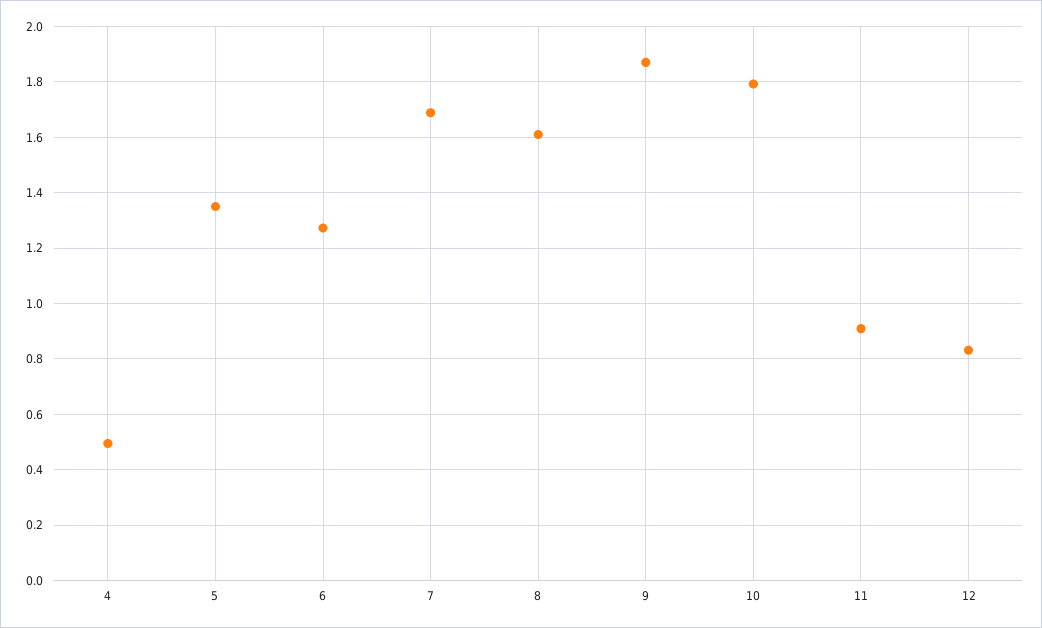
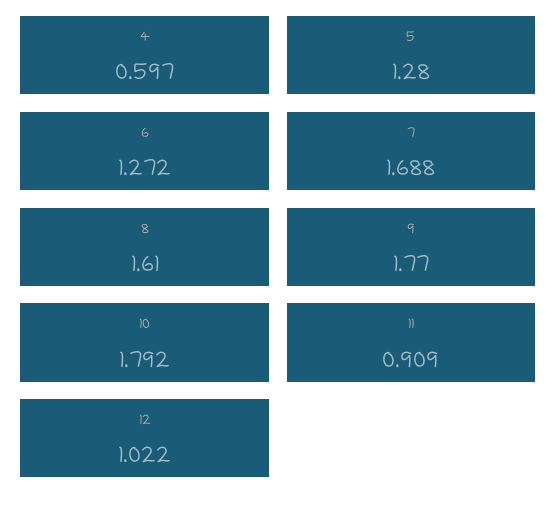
  {
-   "4": 0.5,
+   "4": 0.597,
-   "5": 1.35,
+   "5": 1.28,
    "6": 1.272,
    "7": 1.688,
    "8": 1.61,
-   "9": 1.875,
+   "9": 1.77,
    "10": 1.792,
    "11": 0.909,
-   "12": 0.825
+   "12": 1.022
  }

